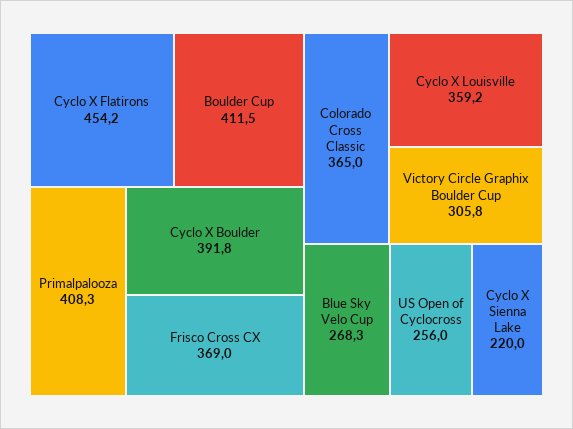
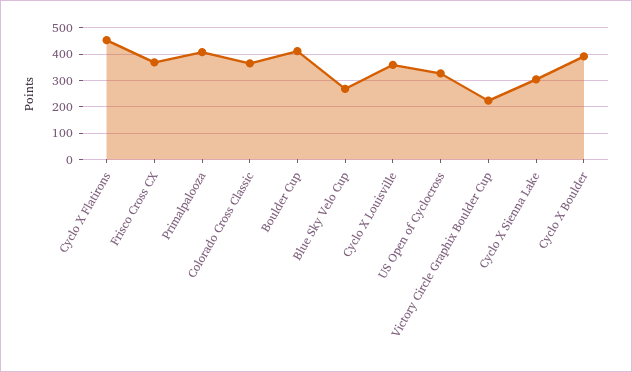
  {
    "Cyclo X Flatirons": 454.2,
    "Boulder Cup": 411.5,
    "Primalpalooza": 408.3,
    "Cyclo X Boulder": 391.8,
    "Frisco Cross CX": 369,
    "Colorado Cross Classic": 365,
    "Cyclo X Louisville": 359.2,
-   "Victory Circle Graphix Boulder Cup": 305.8,
+   "Victory Circle Graphix Boulder Cup": 225,
    "Blue Sky Velo Cup": 268.3,
-   "US Open of Cyclocross": 256,
+   "US Open of Cyclocross": 325,
-   "Cyclo X Sienna Lake": 220
+   "Cyclo X Sienna Lake": 300
  }

